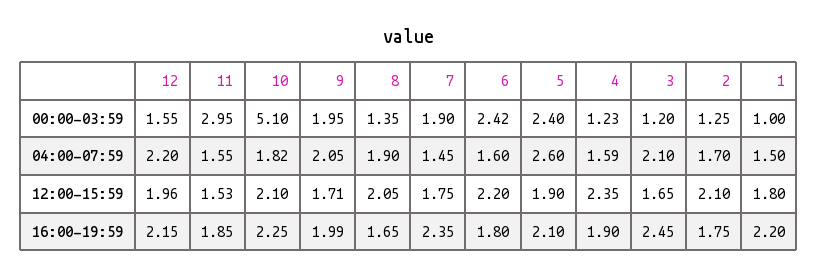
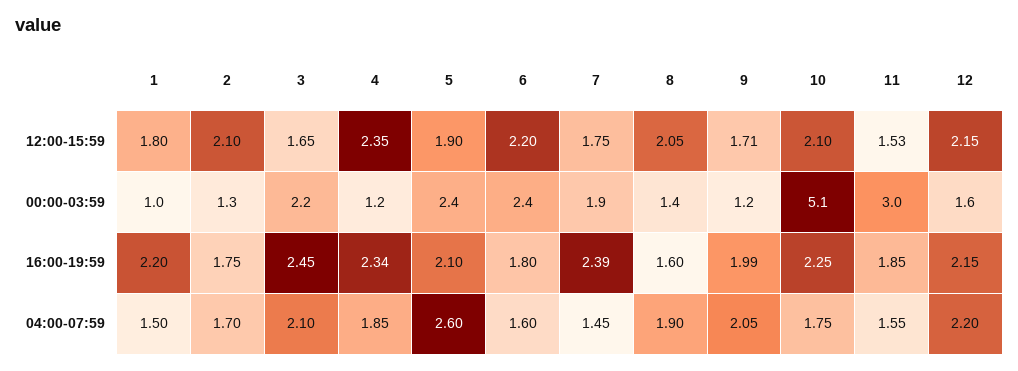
  {
    "12": {
      "00:00-03:59": 1.55,
      "04:00-07:59": 2.2,
-     "12:00-15:59": 1.96,
+     "12:00-15:59": 2.15,
      "16:00-19:59": 2.15
    },
    "11": {
      "00:00-03:59": 2.95,
      "04:00-07:59": 1.55,
      "12:00-15:59": 1.53,
      "16:00-19:59": 1.85
    },
    "10": {
      "00:00-03:59": 5.1,
-     "04:00-07:59": 1.82,
+     "04:00-07:59": 1.75,
      "12:00-15:59": 2.1,
      "16:00-19:59": 2.25
    },
    "9": {
-     "00:00-03:59": 1.95,
+     "00:00-03:59": 1.2,
      "04:00-07:59": 2.05,
      "12:00-15:59": 1.71,
      "16:00-19:59": 1.99
    },
    "8": {
      "00:00-03:59": 1.35,
      "04:00-07:59": 1.9,
      "12:00-15:59": 2.05,
-     "16:00-19:59": 1.65
+     "16:00-19:59": 1.6
    },
    "7": {
      "00:00-03:59": 1.9,
      "04:00-07:59": 1.45,
      "12:00-15:59": 1.75,
-     "16:00-19:59": 2.35
+     "16:00-19:59": 2.39
    },
    "6": {
      "00:00-03:59": 2.42,
      "04:00-07:59": 1.6,
      "12:00-15:59": 2.2,
      "16:00-19:59": 1.8
    },
    "5": {
      "00:00-03:59": 2.4,
      "04:00-07:59": 2.6,
      "12:00-15:59": 1.9,
      "16:00-19:59": 2.1
    },
    "4": {
      "00:00-03:59": 1.23,
-     "04:00-07:59": 1.59,
+     "04:00-07:59": 1.85,
      "12:00-15:59": 2.35,
-     "16:00-19:59": 1.9
+     "16:00-19:59": 2.34
    },
    "3": {
-     "00:00-03:59": 1.2,
+     "00:00-03:59": 2.2,
      "04:00-07:59": 2.1,
      "12:00-15:59": 1.65,
      "16:00-19:59": 2.45
    },
    "2": {
      "00:00-03:59": 1.25,
      "04:00-07:59": 1.7,
      "12:00-15:59": 2.1,
      "16:00-19:59": 1.75
    },
    "1": {
      "00:00-03:59": 1,
      "04:00-07:59": 1.5,
      "12:00-15:59": 1.8,
      "16:00-19:59": 2.2
    }
  }

